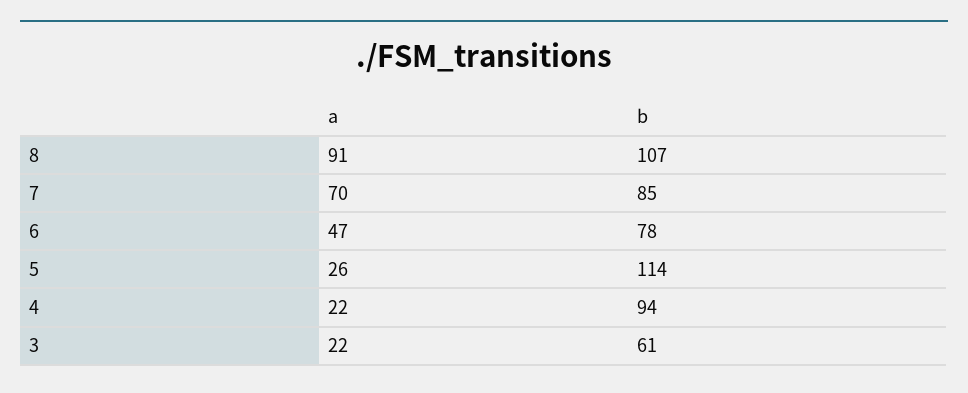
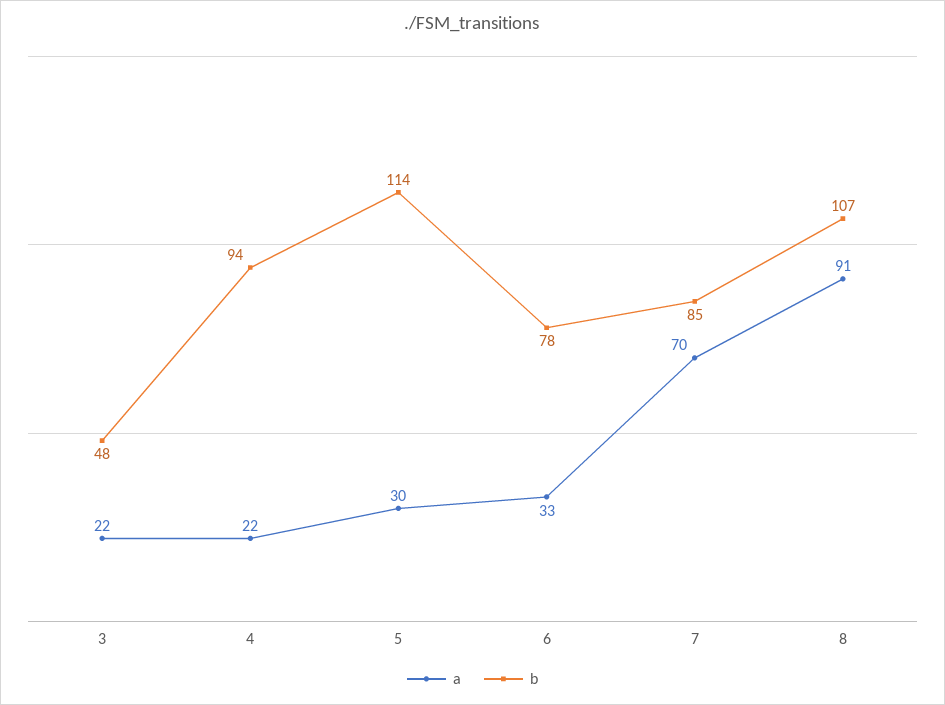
  {
    "a": {
      "8": 91,
      "7": 70,
-     "6": 47,
+     "6": 33,
-     "5": 26,
+     "5": 30,
      "4": 22,
      "3": 22
    },
    "b": {
      "8": 107,
      "7": 85,
      "6": 78,
      "5": 114,
      "4": 94,
-     "3": 61
+     "3": 48
    }
  }

